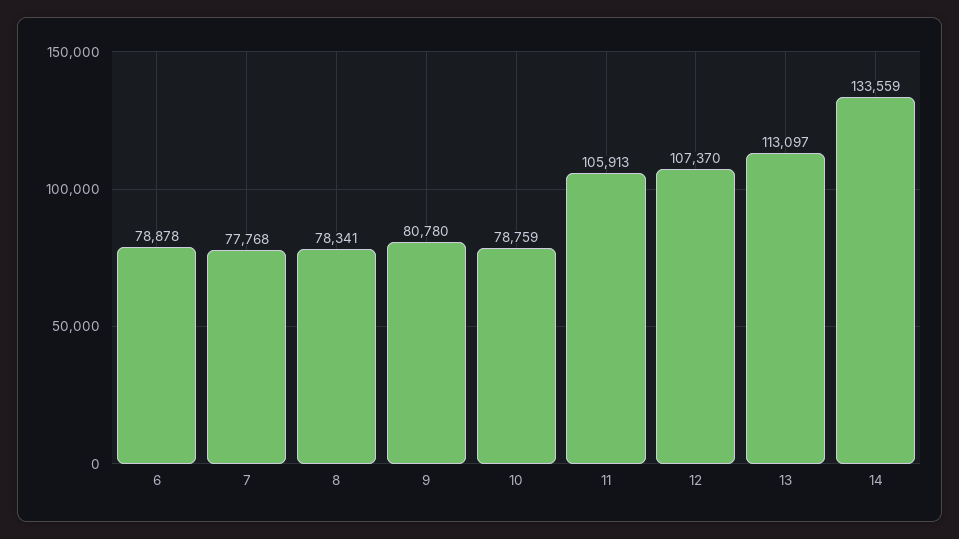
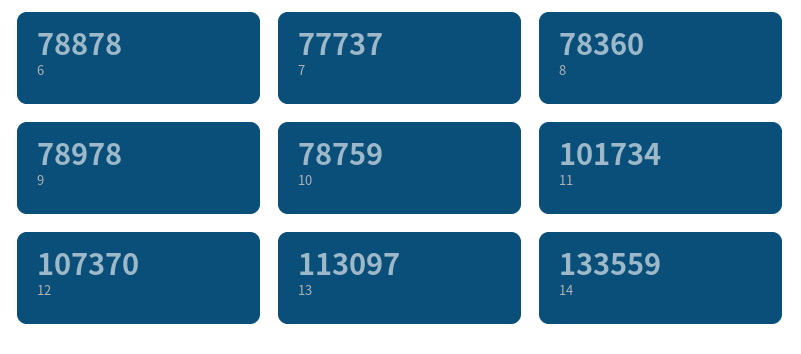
  {
    "6": 78878,
-   "7": 77768,
+   "7": 77737,
-   "8": 78341,
+   "8": 78360,
-   "9": 80780,
+   "9": 78978,
    "10": 78759,
-   "11": 105913,
+   "11": 101734,
    "12": 107370,
    "13": 113097,
    "14": 133559
  }

